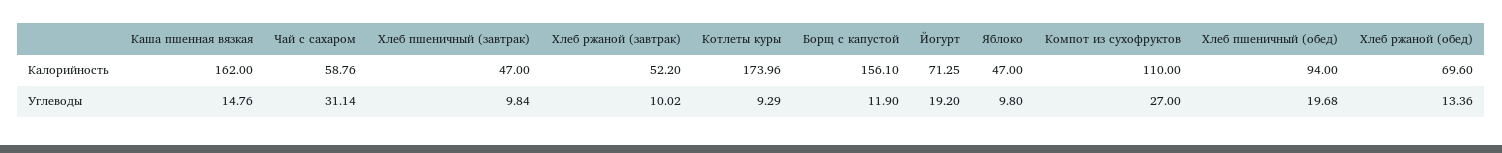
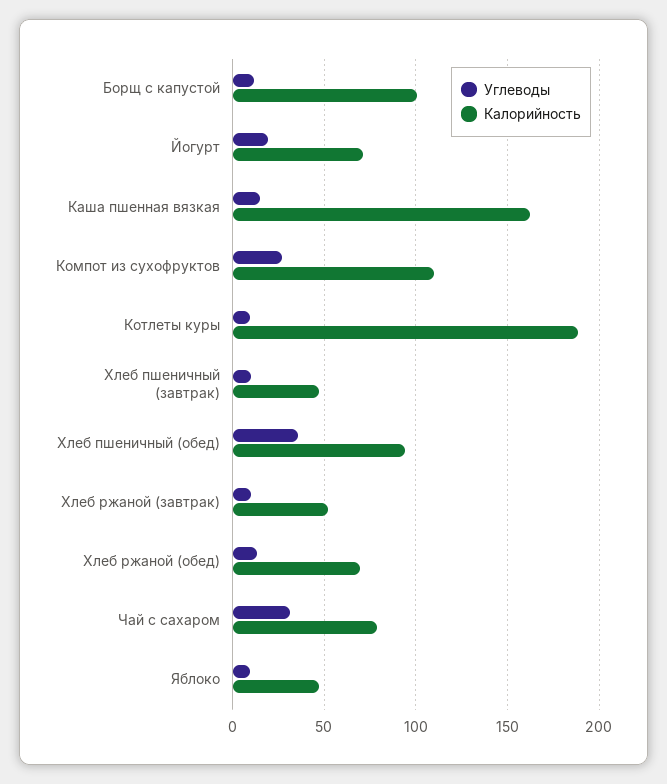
  {
    "Калорийность": {
      "Каша пшенная вязкая": 162,
-     "Чай с сахаром": 58.76,
+     "Чай с сахаром": 80,
      "Хлеб пшеничный (завтрак)": 47,
      "Хлеб ржаной (завтрак)": 52.2,
-     "Котлеты куры": 173.96,
+     "Котлеты куры": 190,
-     "Борщ с капустой": 156.1,
+     "Борщ с капустой": 100,
      "Йогурт": 71.25,
      "Яблоко": 47,
      "Компот из сухофруктов": 110,
      "Хлеб пшеничный (обед)": 94,
      "Хлеб ржаной (обед)": 69.6
    },
    "Углеводы": {
      "Каша пшенная вязкая": 14.76,
      "Чай с сахаром": 31.14,
      "Хлеб пшеничный (завтрак)": 9.84,
      "Хлеб ржаной (завтрак)": 10.02,
      "Котлеты куры": 9.29,
      "Борщ с капустой": 11.9,
      "Йогурт": 19.2,
      "Яблоко": 9.8,
      "Компот из сухофруктов": 27,
-     "Хлеб пшеничный (обед)": 19.68,
+     "Хлеб пшеничный (обед)": 35,
      "Хлеб ржаной (обед)": 13.36
    }
  }

